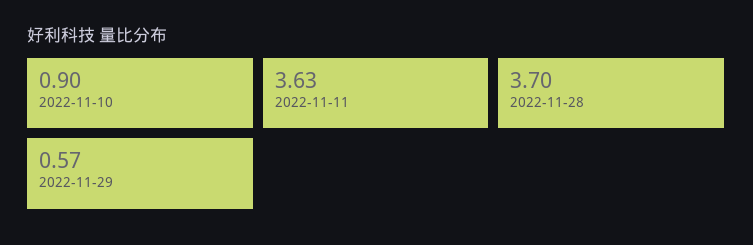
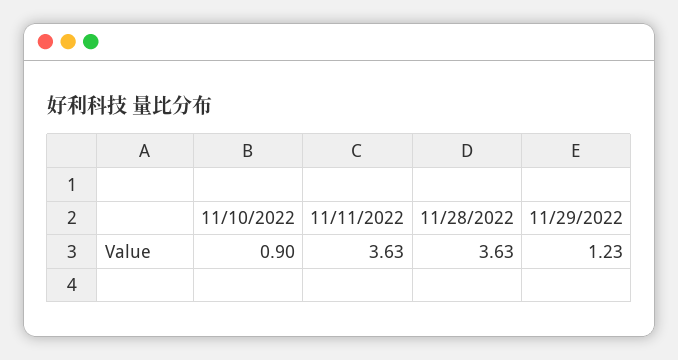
  {
    "2022-11-10": 0.9,
    "2022-11-11": 3.63,
-   "2022-11-28": 3.7,
+   "2022-11-28": 3.63,
-   "2022-11-29": 0.57
+   "2022-11-29": 1.23
  }

